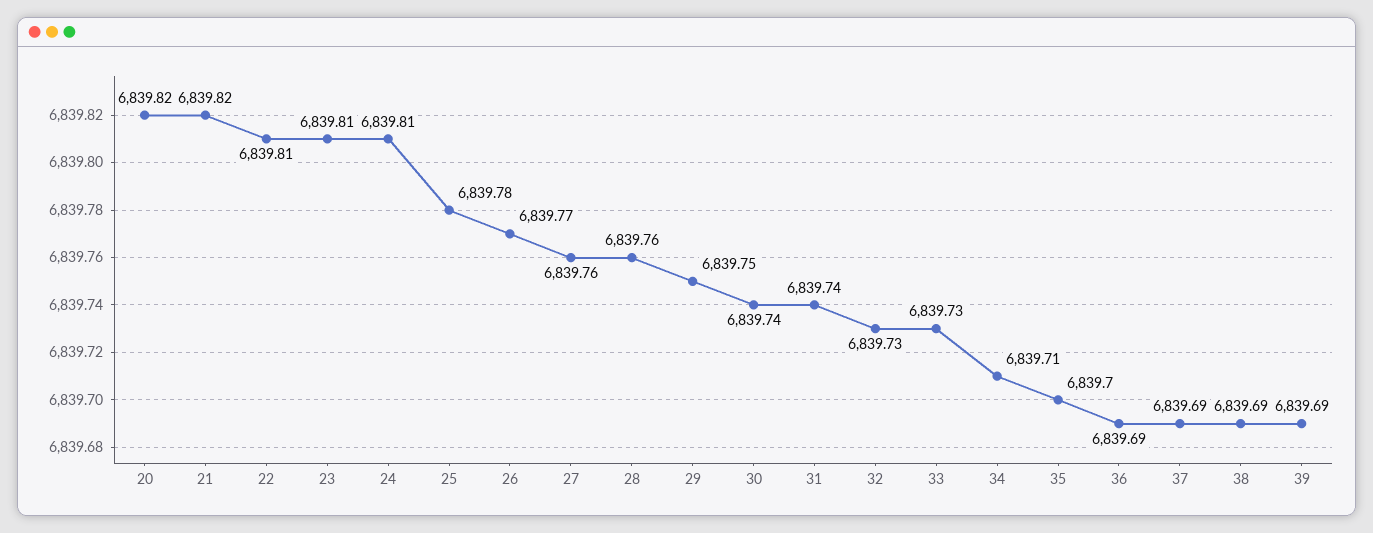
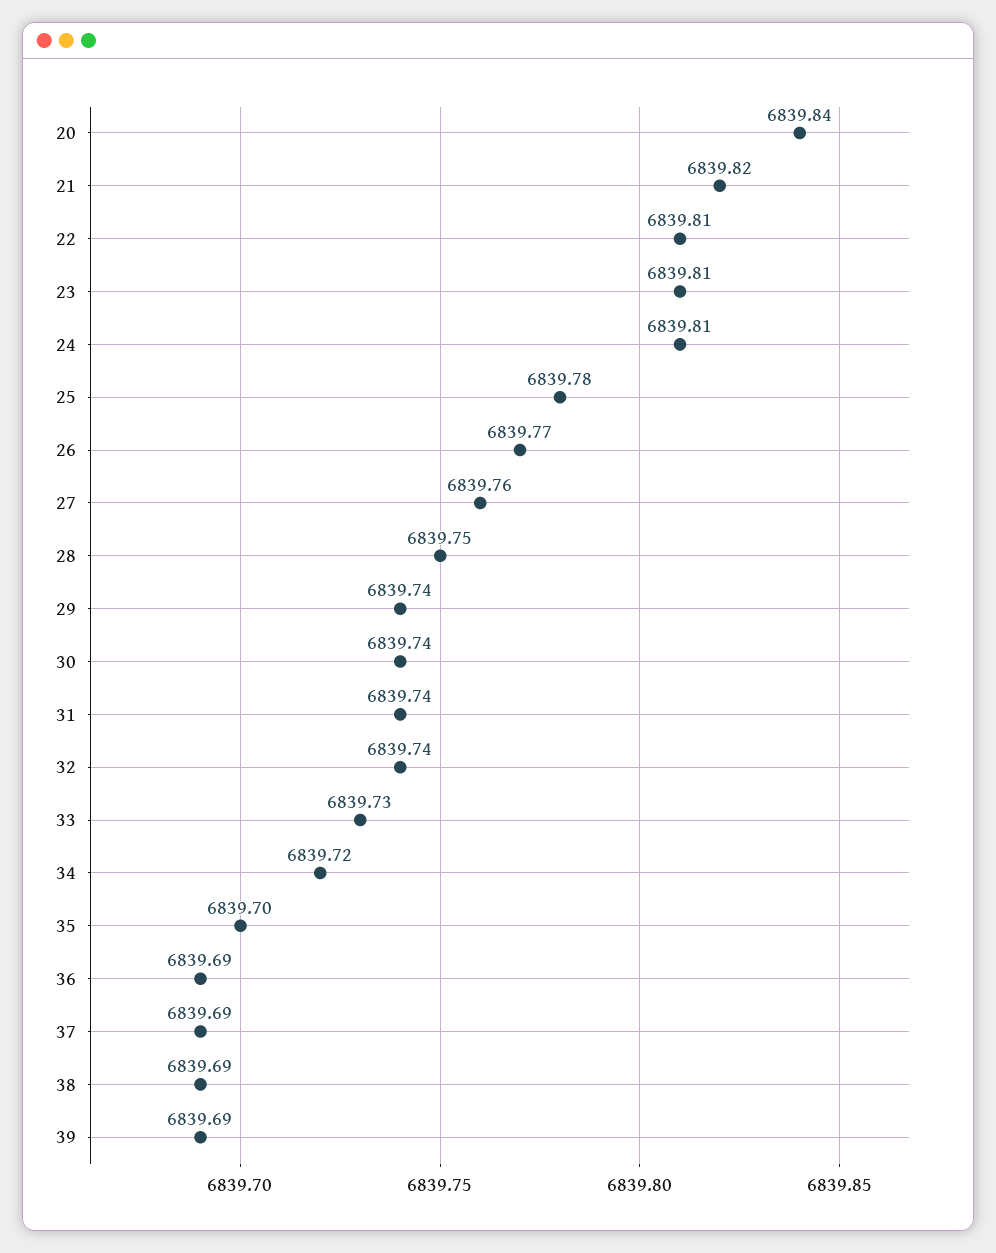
  {
-   "20": 6839.82,
+   "20": 6839.84,
    "21": 6839.82,
    "22": 6839.81,
    "23": 6839.81,
    "24": 6839.81,
    "25": 6839.78,
    "26": 6839.77,
    "27": 6839.76,
-   "28": 6839.76,
+   "28": 6839.75,
-   "29": 6839.75,
+   "29": 6839.74,
    "30": 6839.74,
    "31": 6839.74,
-   "32": 6839.73,
+   "32": 6839.74,
    "33": 6839.73,
-   "34": 6839.71,
+   "34": 6839.72,
    "35": 6839.7,
    "36": 6839.69,
    "37": 6839.69,
    "38": 6839.69,
    "39": 6839.69
  }

